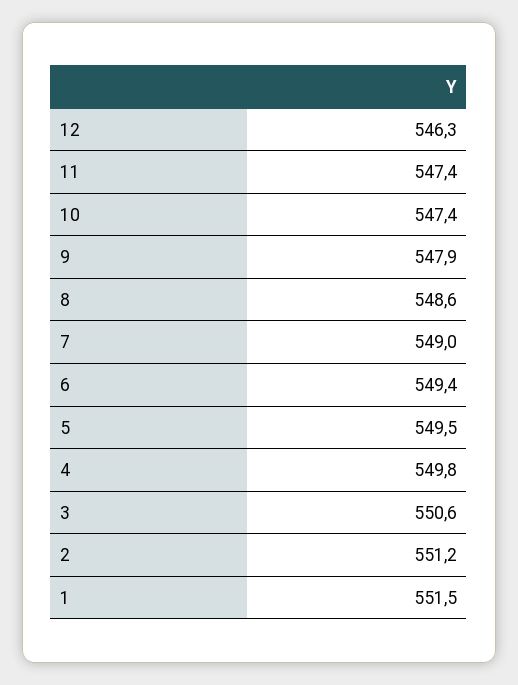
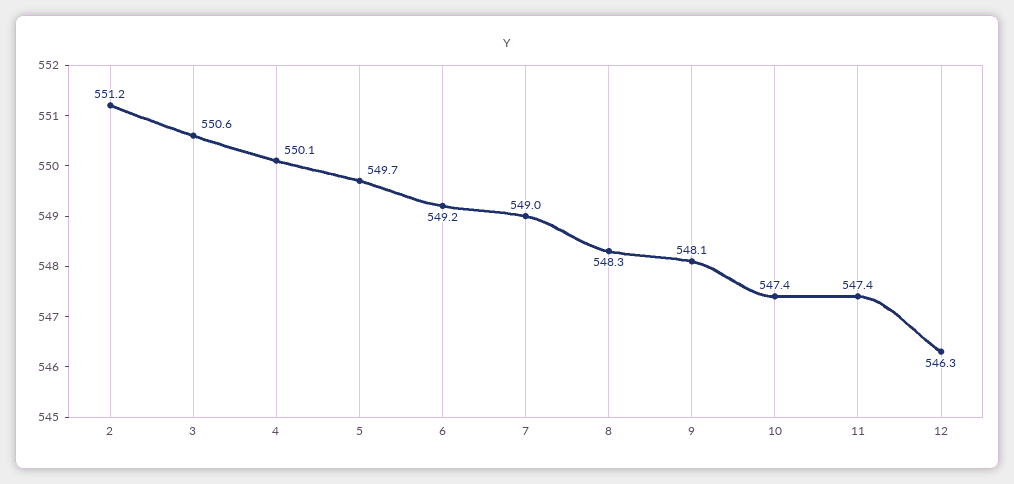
  {
    "12": 546.3,
    "11": 547.4,
    "10": 547.4,
-   "9": 547.9,
+   "9": 548.1,
-   "8": 548.6,
+   "8": 548.3,
    "7": 549,
-   "6": 549.4,
+   "6": 549.2,
-   "5": 549.5,
+   "5": 549.7,
-   "4": 549.8,
+   "4": 550.1,
    "3": 550.6,
-   "2": 551.2,
+   "2": 551.2
-   "1": 551.5
  }

